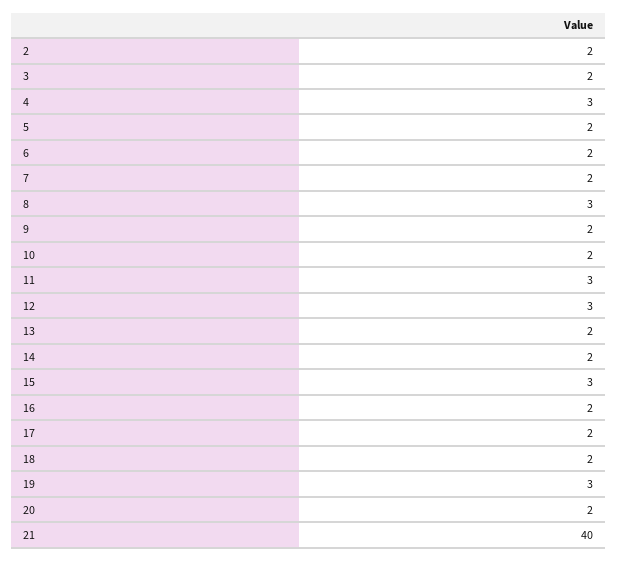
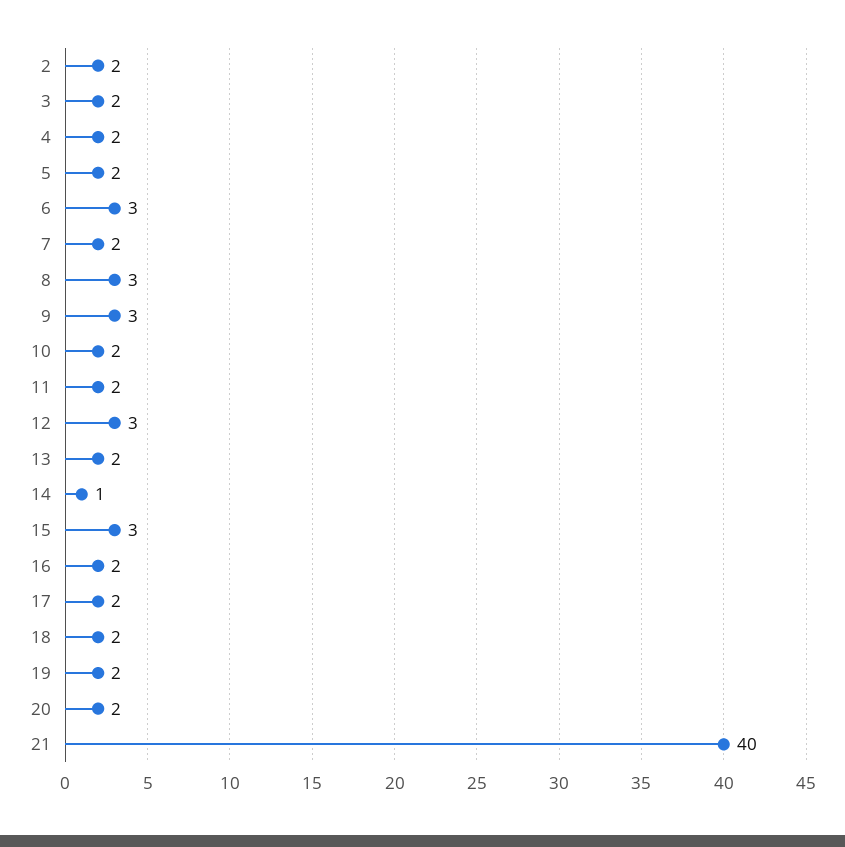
  {
    "2": 2,
    "3": 2,
-   "4": 3,
+   "4": 2,
    "5": 2,
-   "6": 2,
+   "6": 3,
    "7": 2,
    "8": 3,
-   "9": 2,
+   "9": 3,
    "10": 2,
-   "11": 3,
+   "11": 2,
    "12": 3,
    "13": 2,
-   "14": 2,
+   "14": 1,
    "15": 3,
    "16": 2,
    "17": 2,
    "18": 2,
-   "19": 3,
+   "19": 2,
    "20": 2,
    "21": 40
  }

